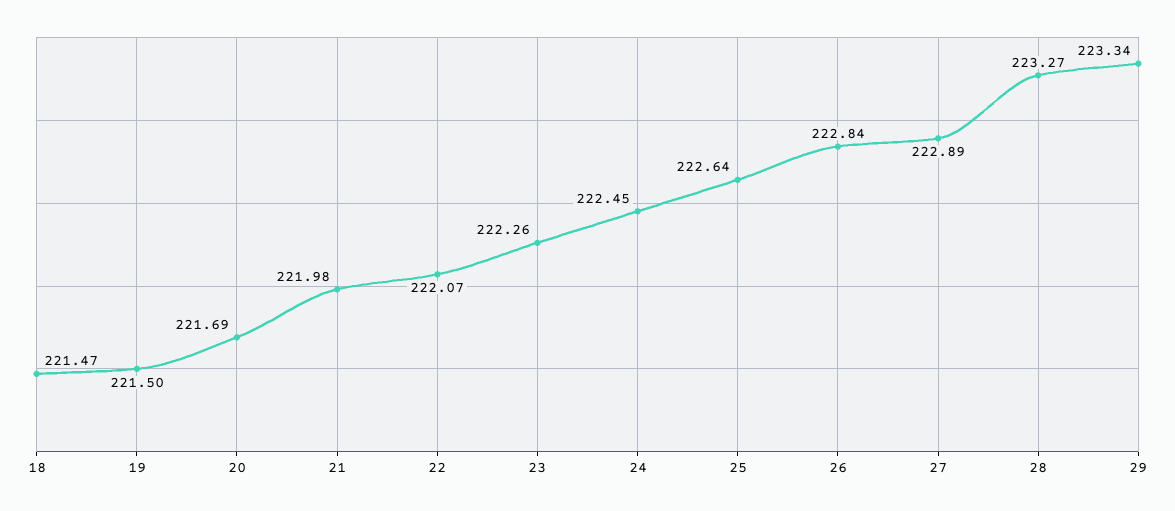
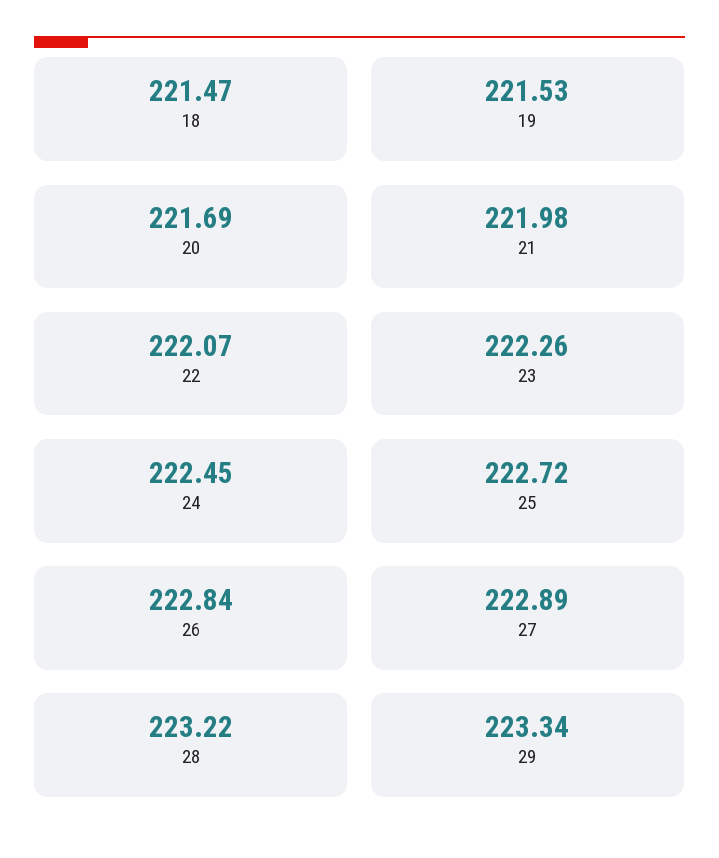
  {
    "18": 221.47,
-   "19": 221.5,
+   "19": 221.53,
    "20": 221.69,
    "21": 221.98,
    "22": 222.07,
    "23": 222.26,
    "24": 222.45,
-   "25": 222.64,
+   "25": 222.72,
    "26": 222.84,
    "27": 222.89,
-   "28": 223.27,
+   "28": 223.22,
    "29": 223.34
  }

